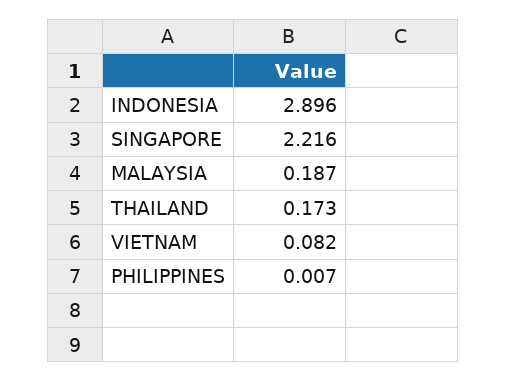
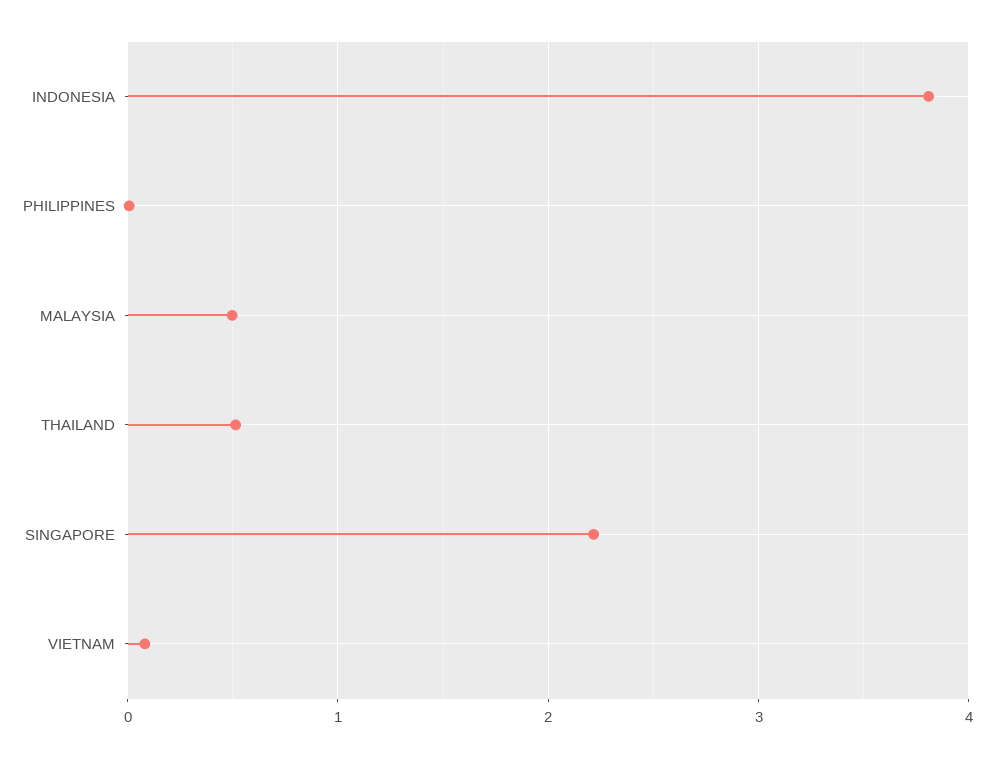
  {
-   "INDONESIA": 2.896,
+   "INDONESIA": 3.8,
    "SINGAPORE": 2.216,
-   "MALAYSIA": 0.187,
+   "MALAYSIA": 0.5,
-   "THAILAND": 0.173,
+   "THAILAND": 0.5,
    "VIETNAM": 0.082,
    "PHILIPPINES": 0.007
  }

